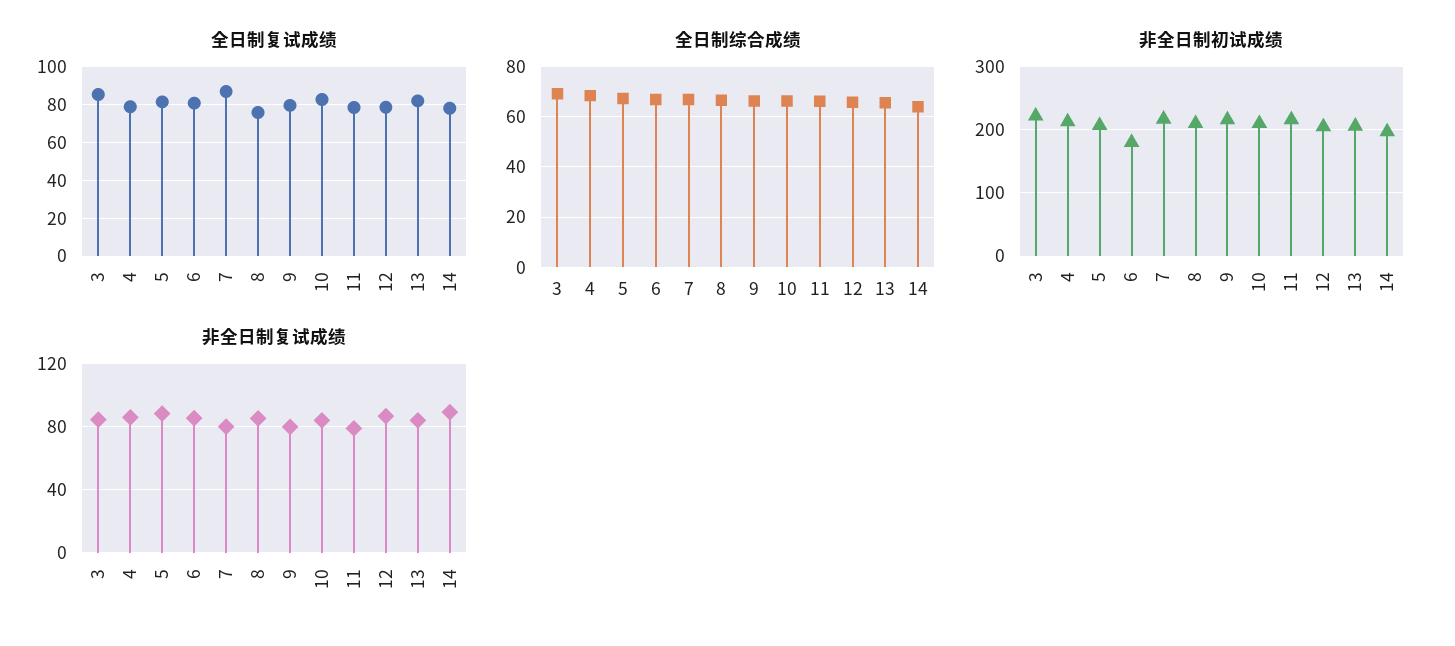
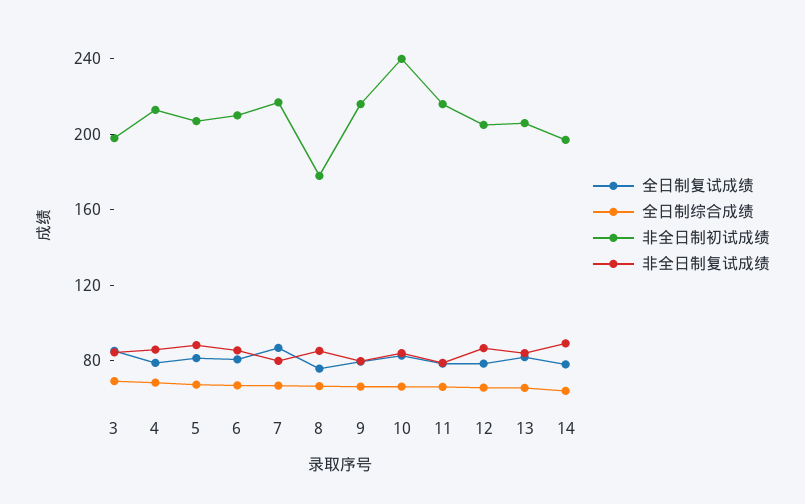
  {
    "全日制复试成绩": {
      "3": 85,
      "4": 80,
      "5": 80,
      "6": 80,
      "7": 85,
      "8": 75,
      "9": 80,
      "10": 85,
      "11": 80,
      "12": 80,
      "13": 80,
      "14": 80
    },
    "全日制综合成绩": {
      "3": 70,
      "4": 67.5,
      "5": 67.5,
      "6": 67.5,
      "7": 67.5,
      "8": 67.5,
      "9": 67.5,
      "10": 67.5,
      "11": 65,
      "12": 65,
      "13": 65,
      "14": 65
    },
    "非全日制初试成绩": {
-     "3": 220,
+     "3": 200,
      "4": 210,
      "5": 210,
-     "6": 180,
+     "6": 210,
      "7": 220,
-     "8": 210,
+     "8": 180,
      "9": 220,
-     "10": 210,
+     "10": 240,
      "11": 220,
      "12": 210,
      "13": 210,
      "14": 200
    },
    "非全日制复试成绩": {
      "3": 85,
      "4": 85,
      "5": 90,
      "6": 85,
      "7": 80,
      "8": 85,
      "9": 80,
      "10": 85,
      "11": 80,
      "12": 85,
      "13": 85,
      "14": 90
    }
  }

